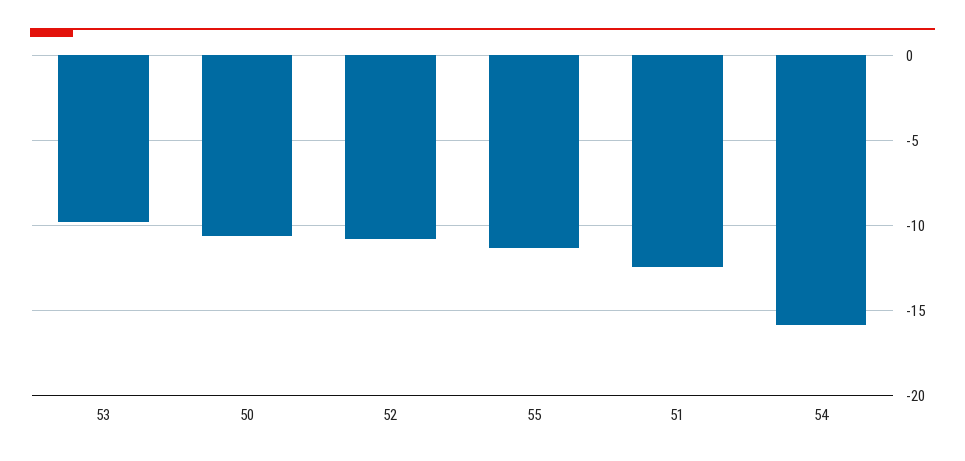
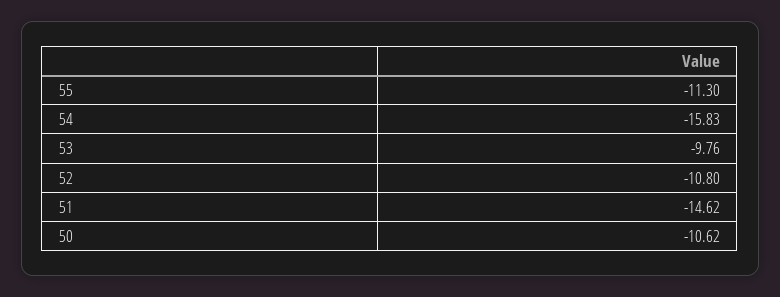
  {
    "53": -9.76,
    "50": -10.62,
    "52": -10.8,
    "55": -11.3,
-   "51": -12.5,
+   "51": -14.62,
    "54": -15.83
  }

